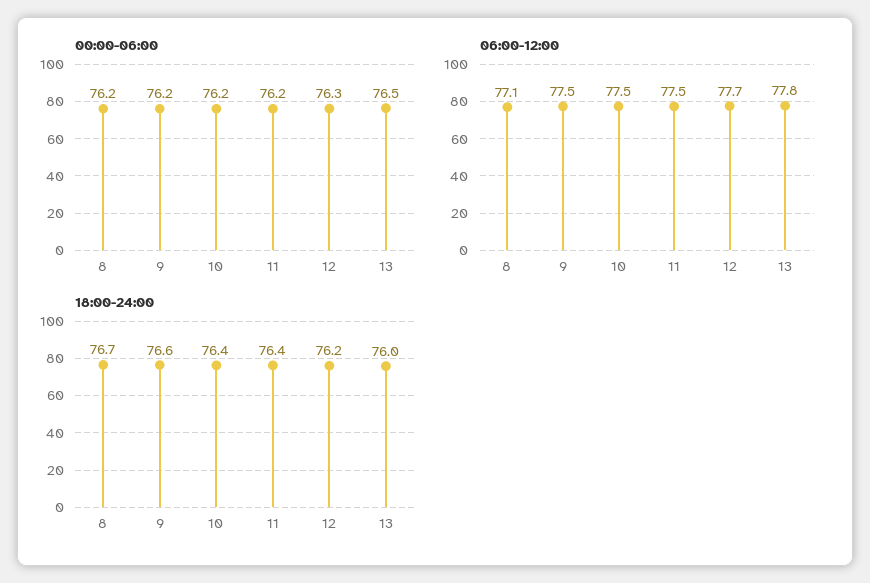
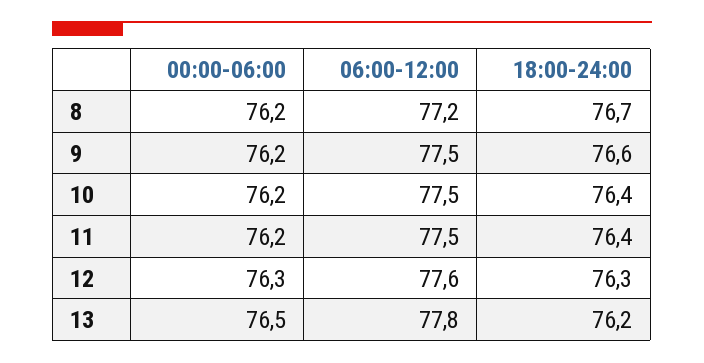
  {
    "00:00-06:00": {
      "8": 76.2,
      "9": 76.2,
      "10": 76.2,
      "11": 76.2,
      "12": 76.3,
      "13": 76.5
    },
    "06:00-12:00": {
-     "8": 77.1,
+     "8": 77.2,
      "9": 77.5,
      "10": 77.5,
      "11": 77.5,
-     "12": 77.7,
+     "12": 77.6,
      "13": 77.8
    },
    "18:00-24:00": {
      "8": 76.7,
      "9": 76.6,
      "10": 76.4,
      "11": 76.4,
-     "12": 76.2,
+     "12": 76.3,
-     "13": 76
+     "13": 76.2
    }
  }

